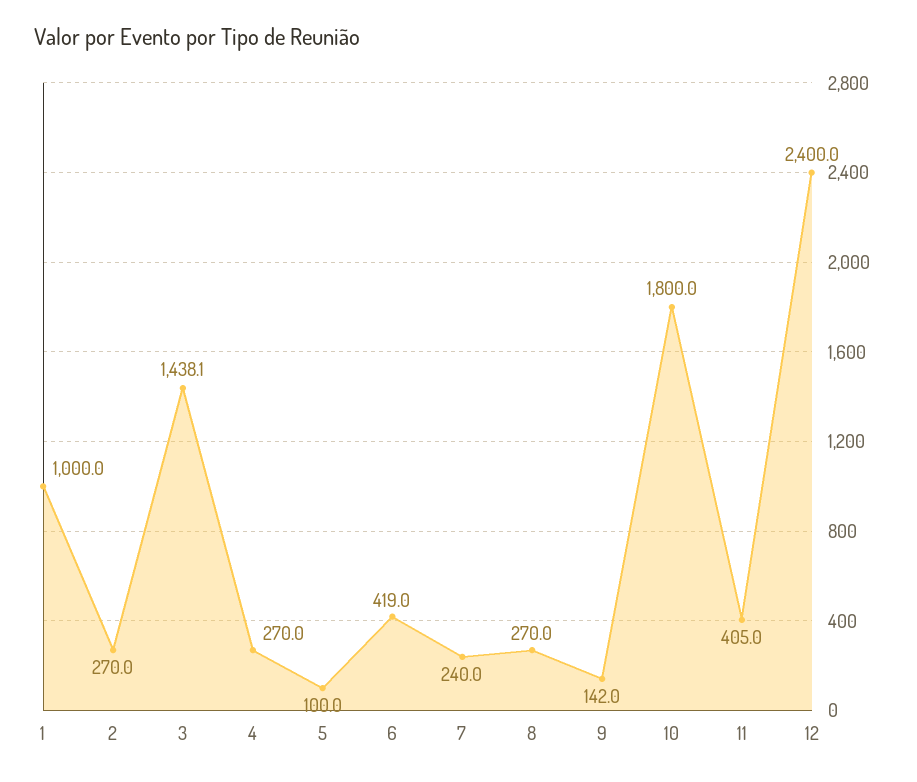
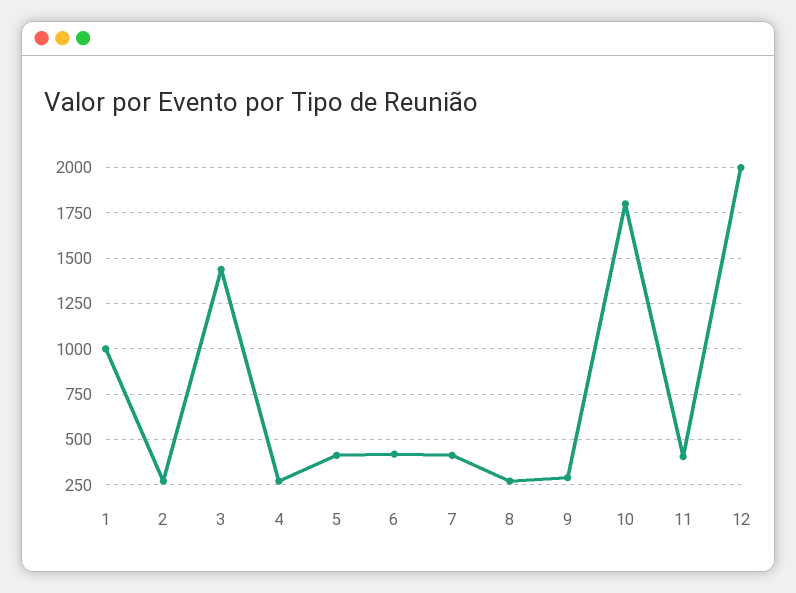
  {
    "1": 1000,
    "2": 270,
    "3": 1438.1,
    "4": 270,
-   "5": 100,
+   "5": 400,
    "6": 419,
-   "7": 240,
+   "7": 400,
    "8": 270,
-   "9": 142,
+   "9": 300,
    "10": 1800,
    "11": 405,
-   "12": 2400
+   "12": 2000
  }

